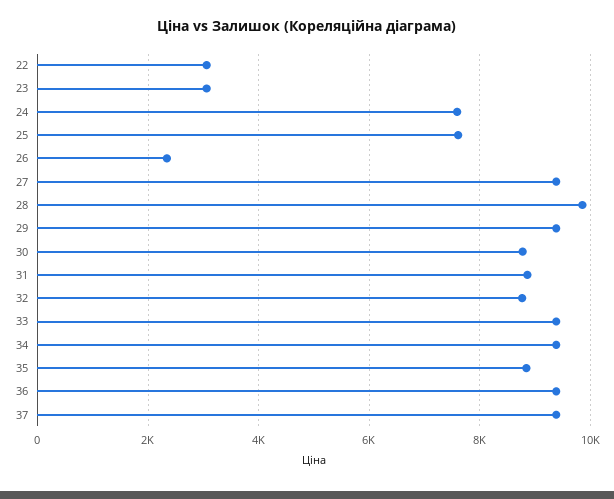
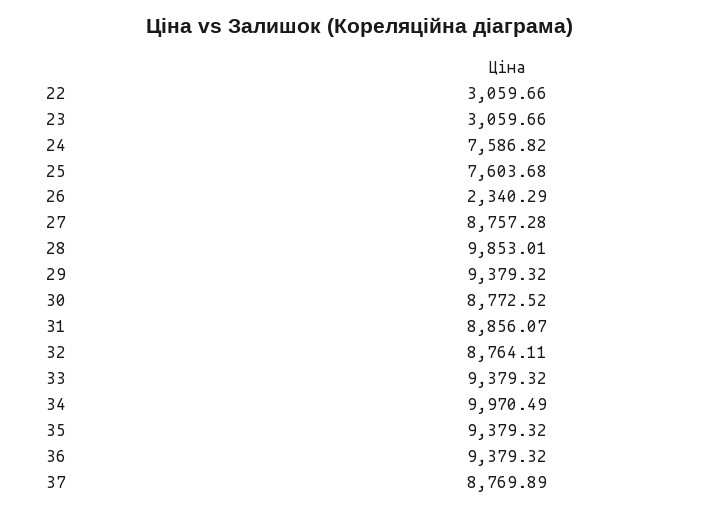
  {
    "22": 3059.66,
    "23": 3059.66,
    "24": 7586.82,
    "25": 7603.68,
    "26": 2340.29,
-   "27": 9400,
+   "27": 8757.28,
    "28": 9853.01,
    "29": 9379.32,
    "30": 8772.52,
    "31": 8856.07,
    "32": 8764.11,
    "33": 9379.32,
-   "34": 9400,
+   "34": 9970.49,
-   "35": 8800,
+   "35": 9379.32,
    "36": 9379.32,
-   "37": 9400
+   "37": 8769.89
  }

